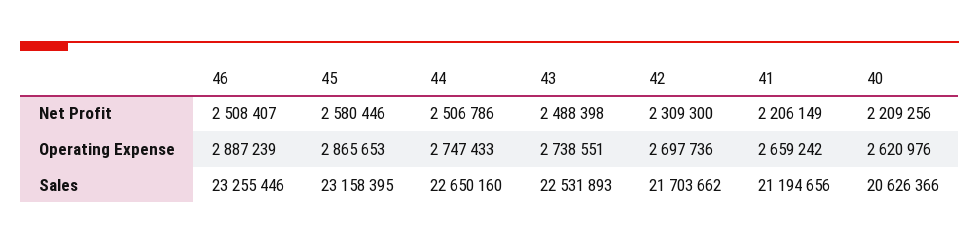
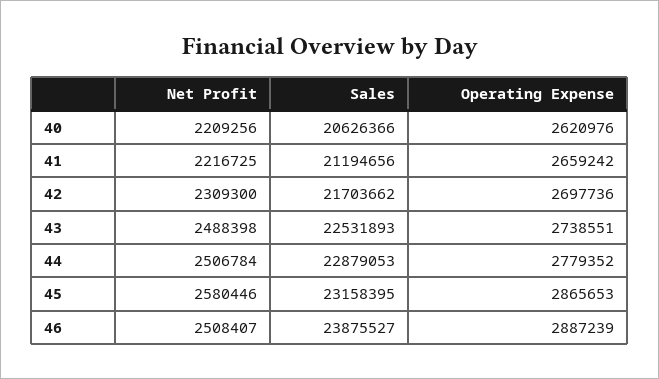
  {
    "46": {
      "Net Profit": 2508407,
      "Operating Expense": 2887239,
-     "Sales": 23255446
+     "Sales": 23875527
    },
    "45": {
      "Net Profit": 2580446,
      "Operating Expense": 2865653,
      "Sales": 23158395
    },
    "44": {
-     "Net Profit": 2506786,
+     "Net Profit": 2506784,
-     "Operating Expense": 2747433,
+     "Operating Expense": 2779352,
-     "Sales": 22650160
+     "Sales": 22879053
    },
    "43": {
      "Net Profit": 2488398,
      "Operating Expense": 2738551,
      "Sales": 22531893
    },
    "42": {
      "Net Profit": 2309300,
      "Operating Expense": 2697736,
      "Sales": 21703662
    },
    "41": {
-     "Net Profit": 2206149,
+     "Net Profit": 2216725,
      "Operating Expense": 2659242,
      "Sales": 21194656
    },
    "40": {
      "Net Profit": 2209256,
      "Operating Expense": 2620976,
      "Sales": 20626366
    }
  }

